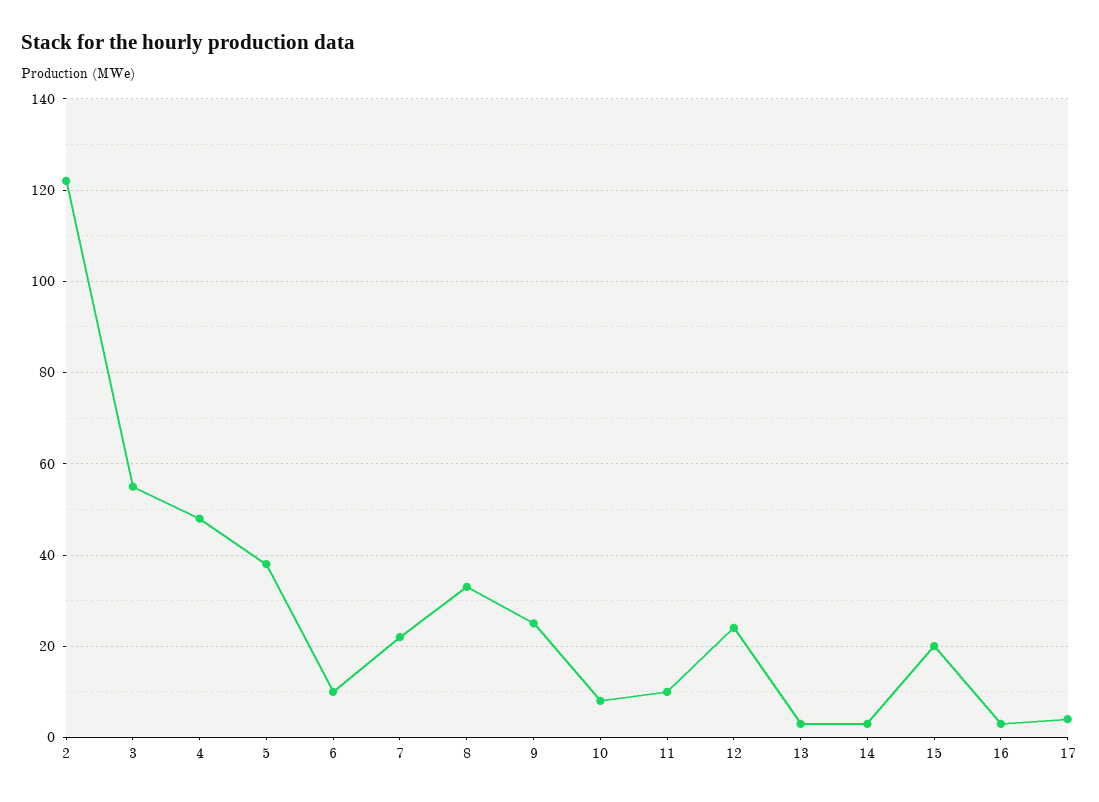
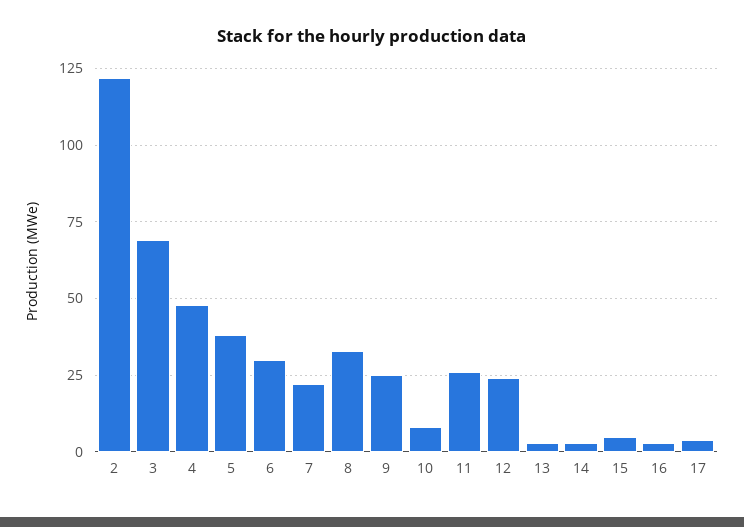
  {
    "2": 120,
-   "3": 55,
+   "3": 70,
    "4": 50,
    "5": 40,
-   "6": 10,
+   "6": 30,
    "7": 20,
    "8": 35,
    "9": 25,
    "10": 10,
-   "11": 10,
+   "11": 25,
    "12": 25,
    "13": 5,
    "14": 5,
-   "15": 20,
+   "15": 5,
    "16": 5,
    "17": 5
  }

